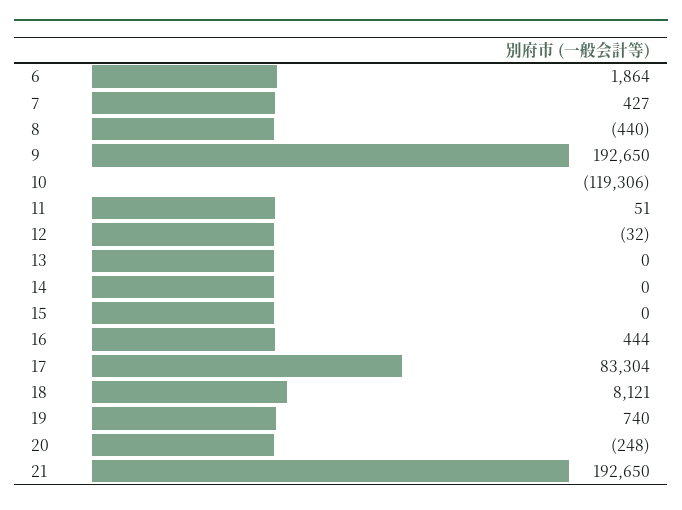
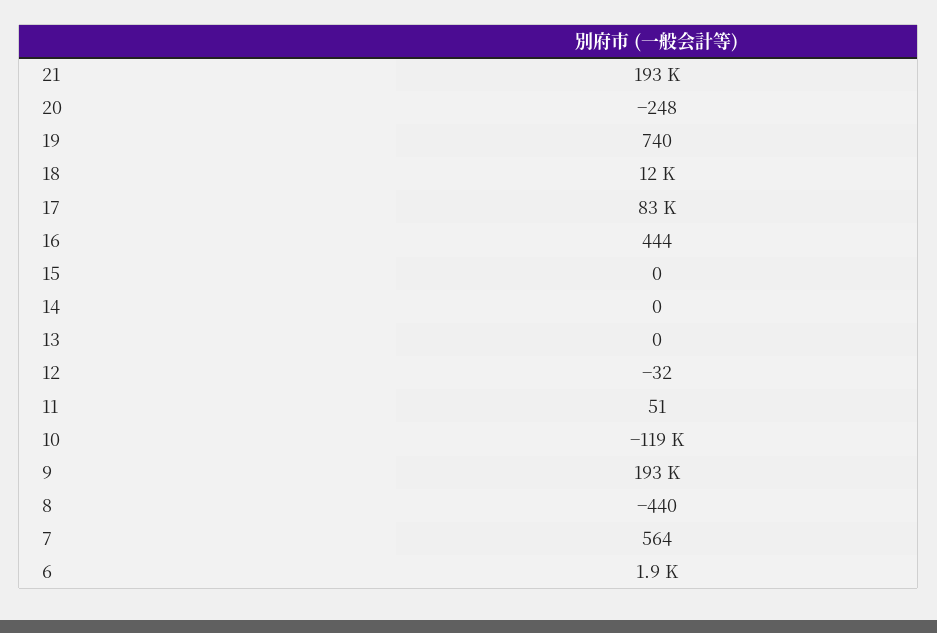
  {
    "6": 1864,
-   "7": 427,
+   "7": 564,
    "8": -440,
    "9": 192650,
    "10": -119306,
    "11": 51,
    "12": -32,
    "13": 0,
    "14": 0,
    "15": 0,
    "16": 444,
    "17": 83304,
-   "18": 8121,
+   "18": 12000,
    "19": 740,
    "20": -248,
    "21": 192650
  }

